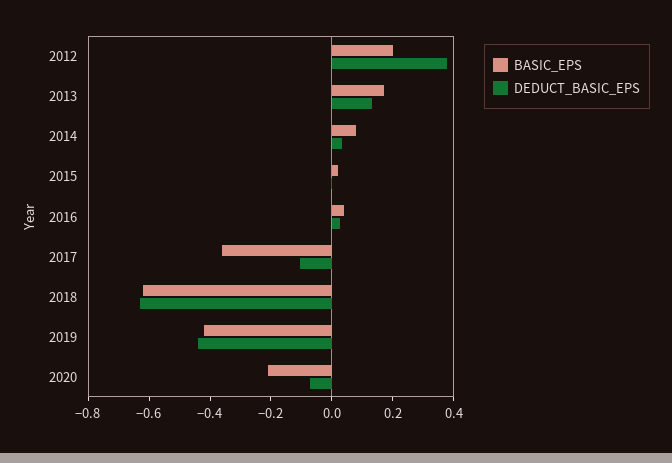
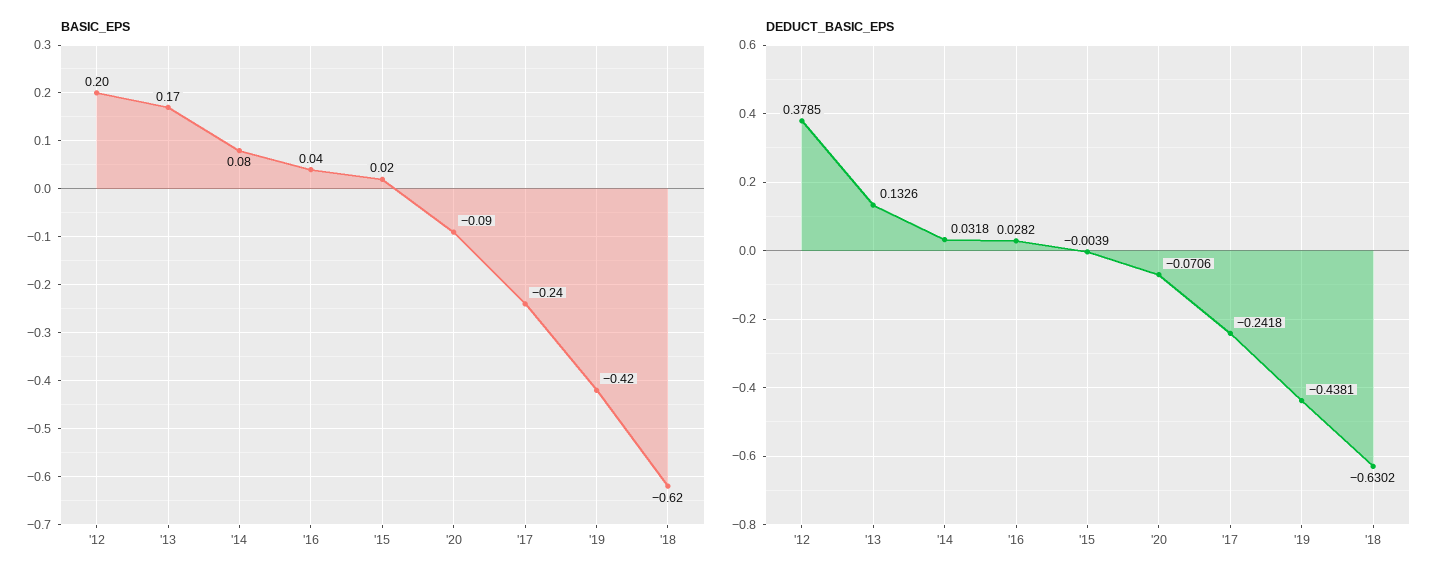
  {
    "BASIC_EPS": {
      "2012": 0.2,
      "2013": 0.17,
      "2014": 0.08,
      "2015": 0.02,
      "2016": 0.04,
-     "2017": -0.35,
+     "2017": -0.24,
      "2018": -0.62,
      "2019": -0.42,
-     "2020": -0.2
+     "2020": -0.09
    },
    "DEDUCT_BASIC_EPS": {
      "2012": 0.3785,
      "2013": 0.1326,
      "2014": 0.0318,
      "2015": -0.0039,
      "2016": 0.0282,
-     "2017": -0.1,
+     "2017": -0.2418,
      "2018": -0.6302,
      "2019": -0.4381,
      "2020": -0.0706
    }
  }

